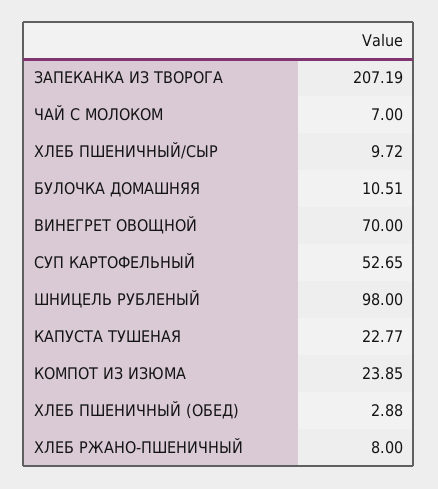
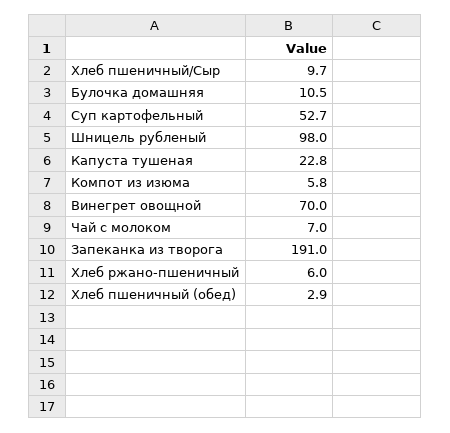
  {
-   "ЗАПЕКАНКА ИЗ ТВОРОГА": 207.19,
+   "ЗАПЕКАНКА ИЗ ТВОРОГА": 191,
    "ЧАЙ С МОЛОКОМ": 7,
    "ХЛЕБ ПШЕНИЧНЫЙ/СЫР": 9.72,
    "БУЛОЧКА ДОМАШНЯЯ": 10.51,
    "ВИНЕГРЕТ ОВОЩНОЙ": 70,
    "СУП КАРТОФЕЛЬНЫЙ": 52.65,
    "ШНИЦЕЛЬ РУБЛЕНЫЙ": 98,
    "КАПУСТА ТУШЕНАЯ": 22.77,
-   "КОМПОТ ИЗ ИЗЮМА": 23.85,
+   "КОМПОТ ИЗ ИЗЮМА": 5.8,
    "ХЛЕБ ПШЕНИЧНЫЙ (ОБЕД)": 2.88,
-   "ХЛЕБ РЖАНО-ПШЕНИЧНЫЙ": 8
+   "ХЛЕБ РЖАНО-ПШЕНИЧНЫЙ": 6
  }

